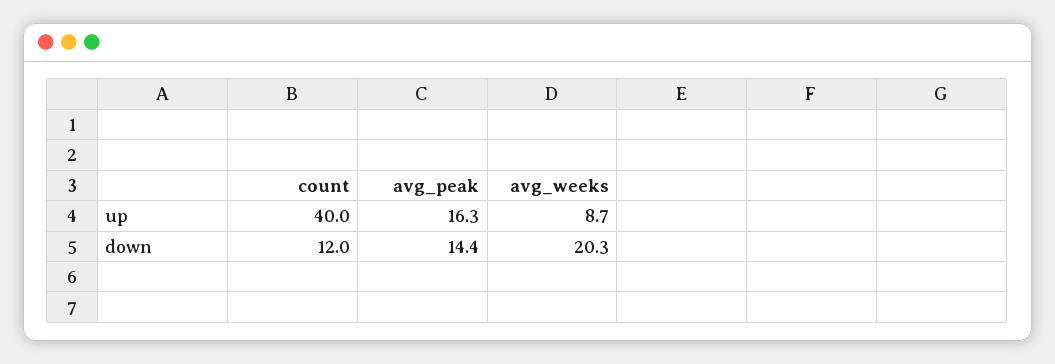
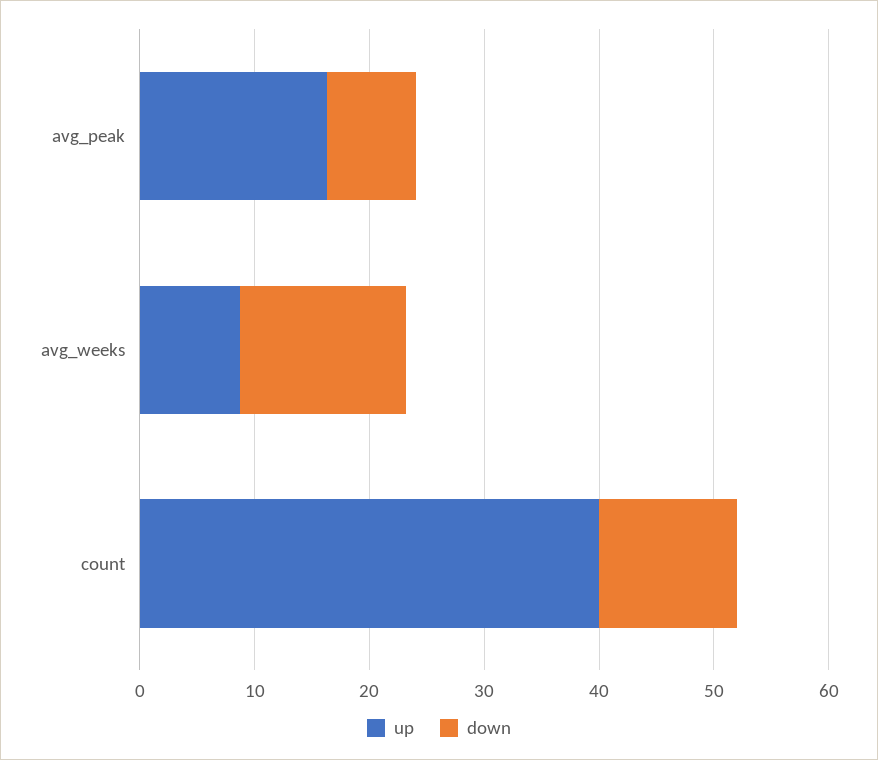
  {
    "up": {
      "count": 40,
      "avg_peak": 16.3,
      "avg_weeks": 8.7
    },
    "down": {
      "count": 12,
-     "avg_peak": 14.4,
+     "avg_peak": 8,
-     "avg_weeks": 20.3
+     "avg_weeks": 14
    }
  }

